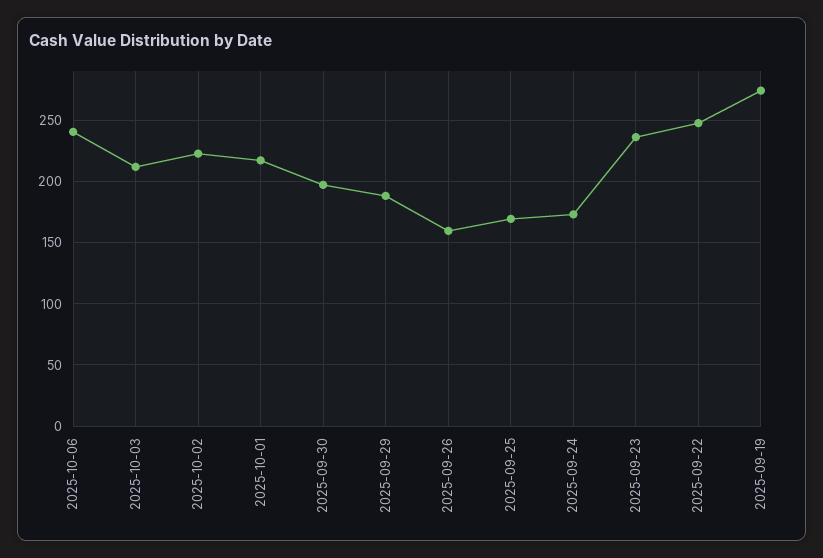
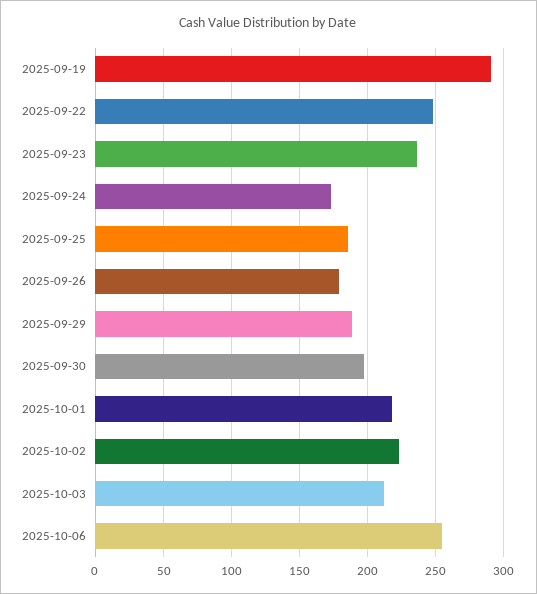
  {
-   "2025-10-06": 240,
+   "2025-10-06": 255,
    "2025-10-03": 210,
    "2025-10-02": 225,
    "2025-10-01": 220,
    "2025-09-30": 200,
    "2025-09-29": 190,
-   "2025-09-26": 160,
+   "2025-09-26": 180,
-   "2025-09-25": 170,
+   "2025-09-25": 185,
    "2025-09-24": 175,
    "2025-09-23": 235,
    "2025-09-22": 250,
-   "2025-09-19": 275
+   "2025-09-19": 290
  }

